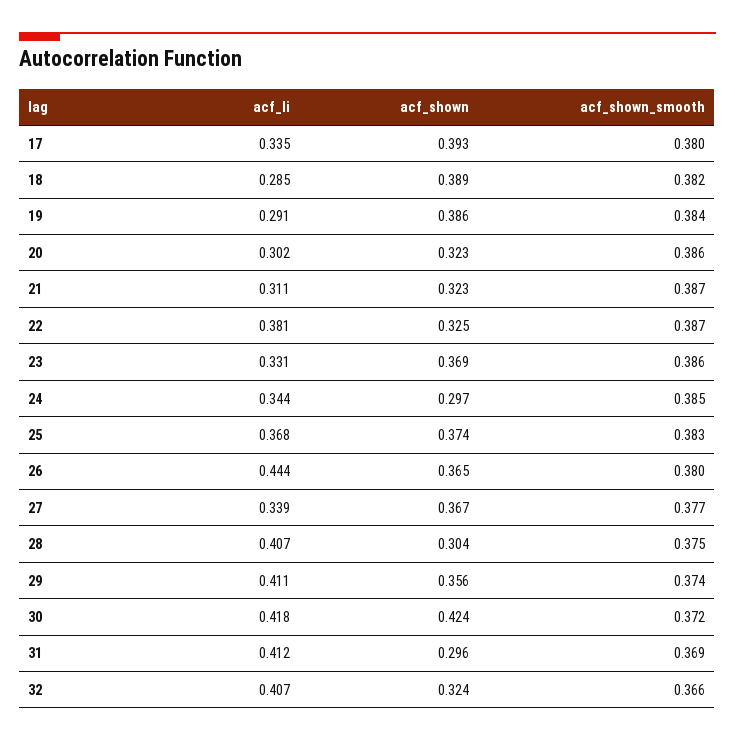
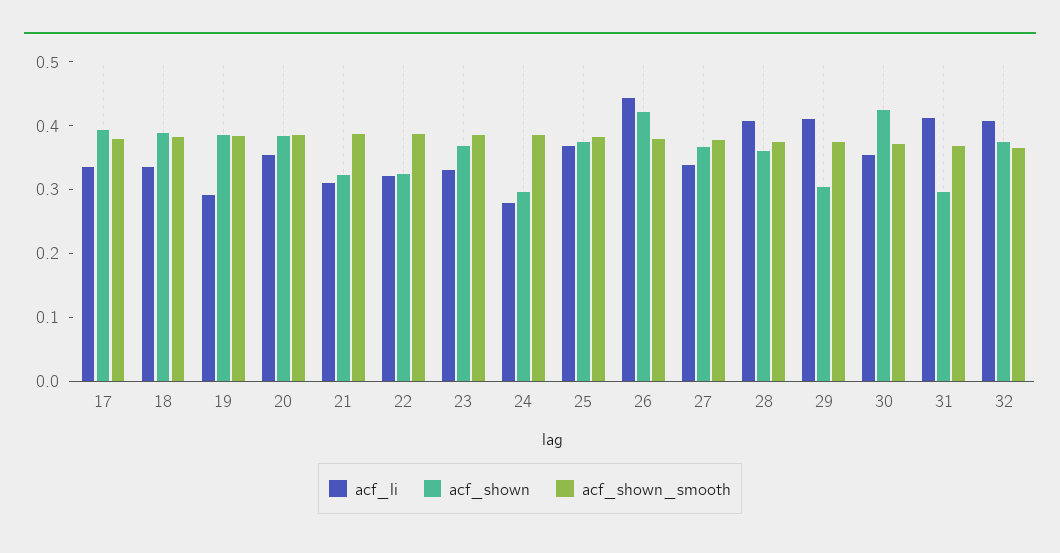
  {
    "acf_li": {
      "17": 0.335,
-     "18": 0.285,
+     "18": 0.34,
      "19": 0.291,
-     "20": 0.302,
+     "20": 0.36,
      "21": 0.311,
-     "22": 0.381,
+     "22": 0.32,
      "23": 0.331,
-     "24": 0.344,
+     "24": 0.28,
      "25": 0.368,
      "26": 0.444,
      "27": 0.339,
      "28": 0.407,
      "29": 0.411,
-     "30": 0.418,
+     "30": 0.36,
      "31": 0.412,
      "32": 0.407
    },
    "acf_shown": {
      "17": 0.393,
      "18": 0.389,
      "19": 0.386,
-     "20": 0.323,
+     "20": 0.38,
      "21": 0.323,
      "22": 0.325,
      "23": 0.369,
      "24": 0.297,
      "25": 0.374,
-     "26": 0.365,
+     "26": 0.42,
      "27": 0.367,
-     "28": 0.304,
+     "28": 0.36,
-     "29": 0.356,
+     "29": 0.3,
      "30": 0.424,
      "31": 0.296,
-     "32": 0.324
+     "32": 0.38
    },
    "acf_shown_smooth": {
      "17": 0.38,
      "18": 0.382,
      "19": 0.384,
      "20": 0.386,
      "21": 0.387,
      "22": 0.387,
      "23": 0.386,
      "24": 0.385,
      "25": 0.383,
      "26": 0.38,
      "27": 0.377,
      "28": 0.375,
      "29": 0.374,
      "30": 0.372,
      "31": 0.369,
      "32": 0.366
    }
  }

